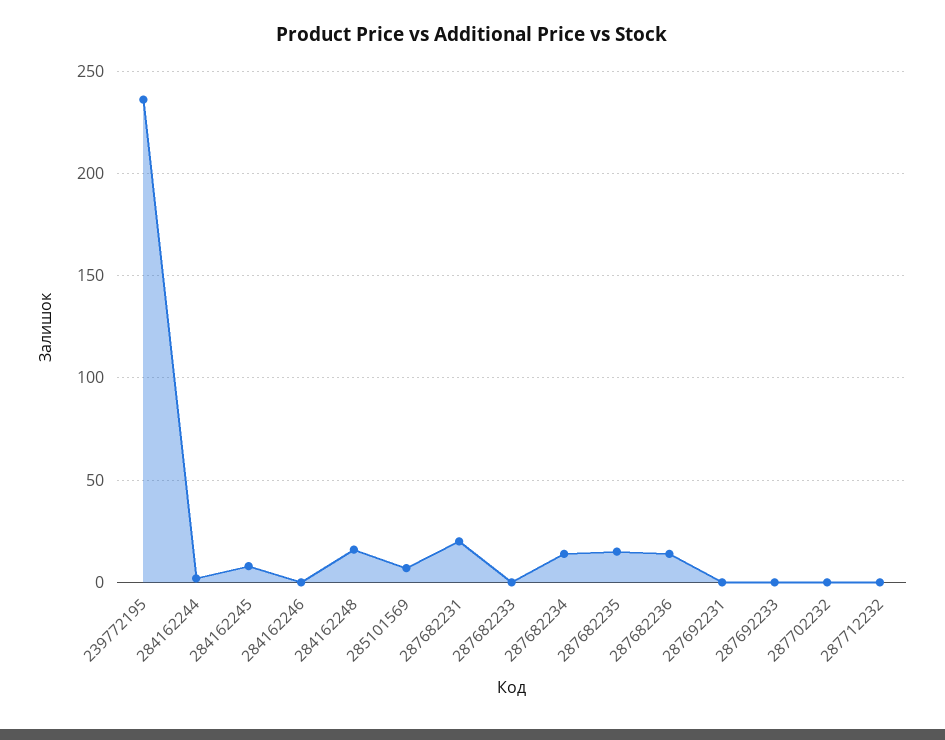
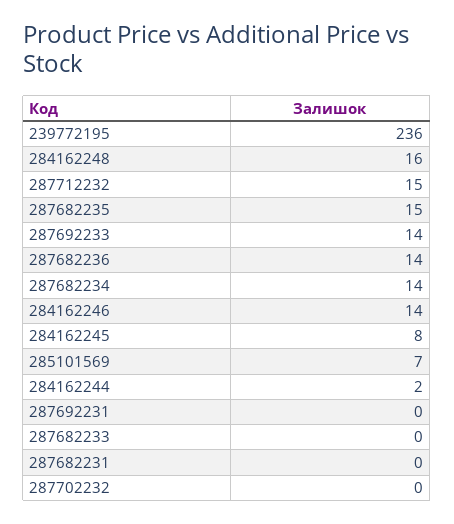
  {
    "239772195": 236,
    "284162244": 2,
    "284162245": 8,
-   "284162246": 0,
+   "284162246": 14,
    "284162248": 16,
    "285101569": 7,
-   "287682231": 20,
+   "287682231": 0,
    "287682233": 0,
    "287682234": 14,
    "287682235": 15,
    "287682236": 14,
    "287692231": 0,
-   "287692233": 0,
+   "287692233": 14,
    "287702232": 0,
-   "287712232": 0
+   "287712232": 15
  }

